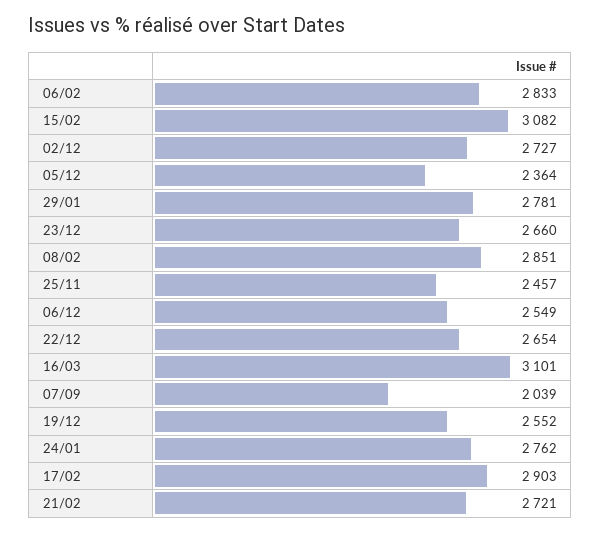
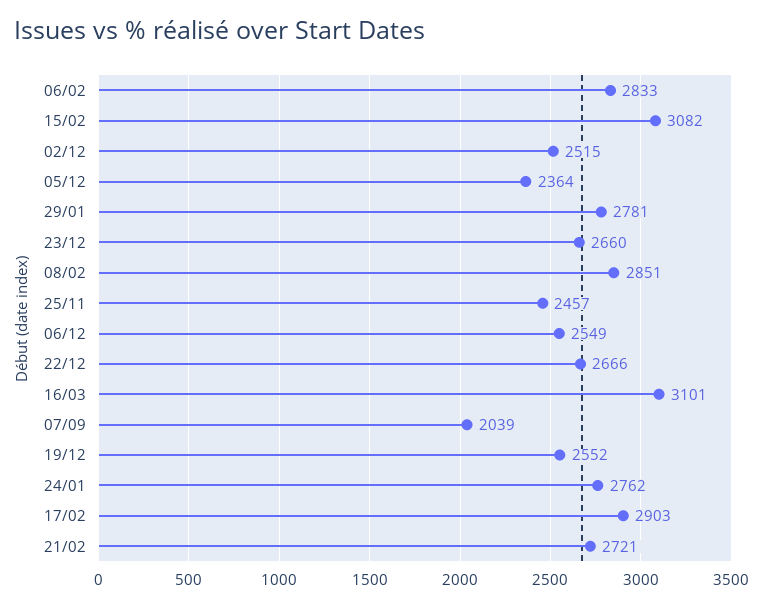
  {
    "06/02": 2833,
    "15/02": 3082,
-   "02/12": 2727,
+   "02/12": 2515,
    "05/12": 2364,
    "29/01": 2781,
    "23/12": 2660,
    "08/02": 2851,
    "25/11": 2457,
    "06/12": 2549,
-   "22/12": 2654,
+   "22/12": 2666,
    "16/03": 3101,
    "07/09": 2039,
    "19/12": 2552,
    "24/01": 2762,
    "17/02": 2903,
    "21/02": 2721
  }

